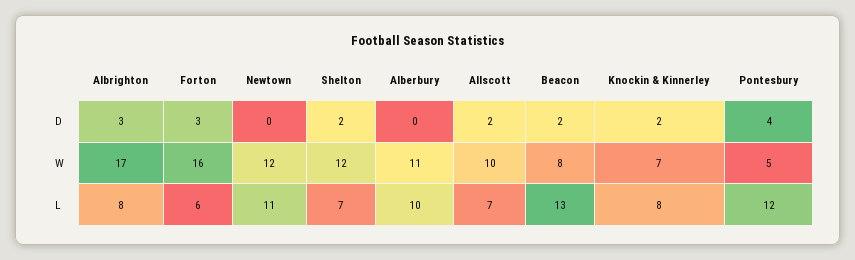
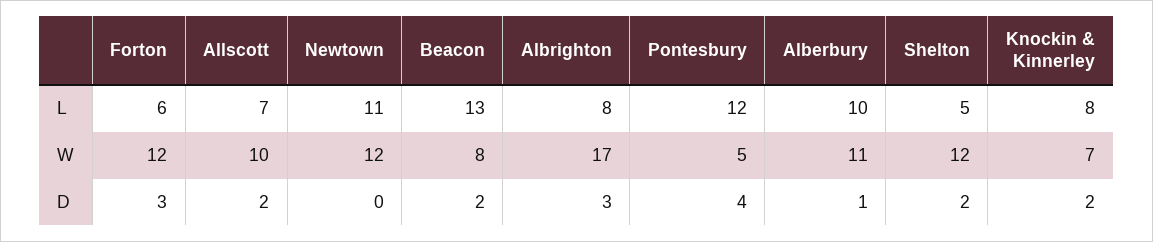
  {
    "Albrighton": {
      "D": 3,
      "W": 17,
      "L": 8
    },
    "Forton": {
      "D": 3,
-     "W": 16,
+     "W": 12,
      "L": 6
    },
    "Newtown": {
      "D": 0,
      "W": 12,
      "L": 11
    },
    "Shelton": {
      "D": 2,
      "W": 12,
-     "L": 7
+     "L": 5
    },
    "Alberbury": {
-     "D": 0,
+     "D": 1,
      "W": 11,
      "L": 10
    },
    "Allscott": {
      "D": 2,
      "W": 10,
      "L": 7
    },
    "Beacon": {
      "D": 2,
      "W": 8,
      "L": 13
    },
    "Knockin & Kinnerley": {
      "D": 2,
      "W": 7,
      "L": 8
    },
    "Pontesbury": {
      "D": 4,
      "W": 5,
      "L": 12
    }
  }

